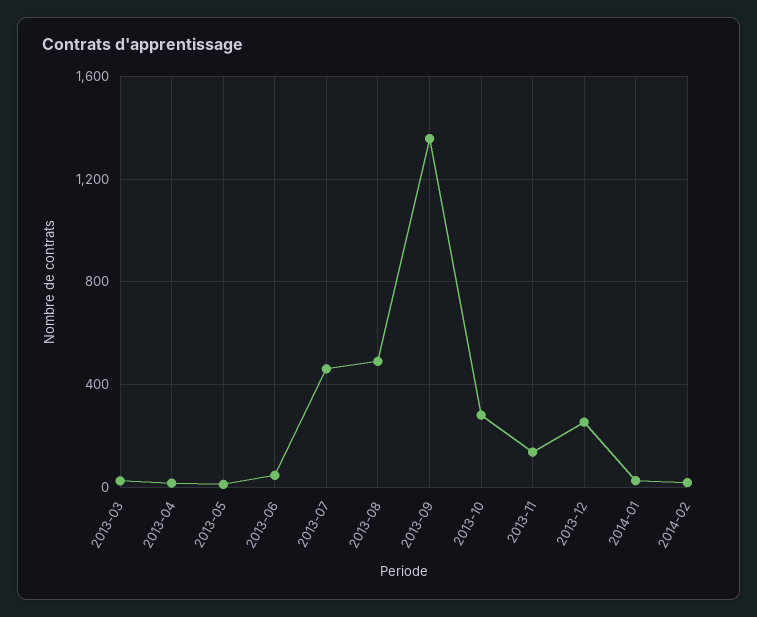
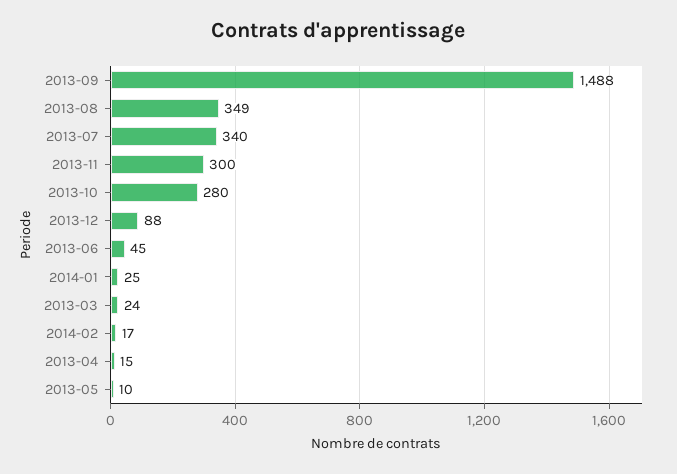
  {
    "2013-03": 24,
    "2013-04": 15,
    "2013-05": 10,
    "2013-06": 45,
-   "2013-07": 450,
+   "2013-07": 340,
-   "2013-08": 500,
+   "2013-08": 349,
-   "2013-09": 1350,
+   "2013-09": 1488,
    "2013-10": 280,
-   "2013-11": 150,
+   "2013-11": 300,
-   "2013-12": 250,
+   "2013-12": 88,
    "2014-01": 25,
    "2014-02": 17
  }

